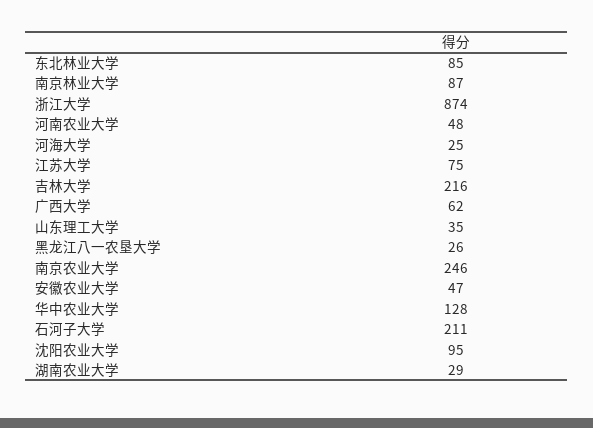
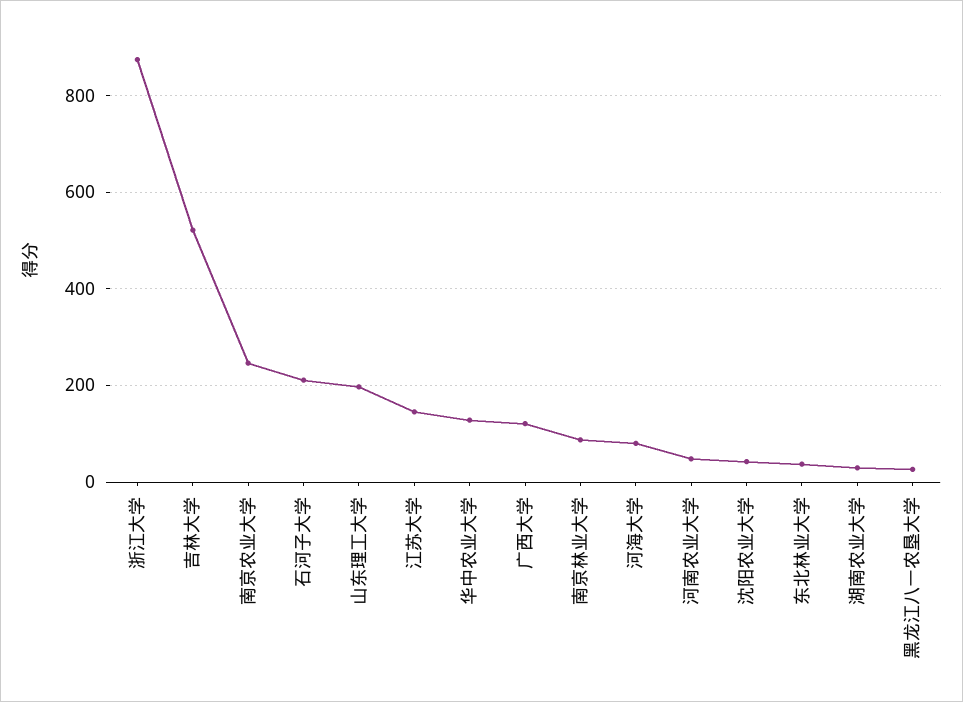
  {
-   "东北林业大学": 85,
+   "东北林业大学": 40,
    "南京林业大学": 87,
    "浙江大学": 874,
    "河南农业大学": 48,
-   "河海大学": 25,
+   "河海大学": 80,
-   "江苏大学": 75,
+   "江苏大学": 140,
-   "吉林大学": 216,
+   "吉林大学": 520,
-   "广西大学": 62,
+   "广西大学": 120,
-   "山东理工大学": 35,
+   "山东理工大学": 200,
    "黑龙江八一农垦大学": 26,
    "南京农业大学": 246,
-   "安徽农业大学": 47,
    "华中农业大学": 128,
    "石河子大学": 211,
-   "沈阳农业大学": 95,
+   "沈阳农业大学": 40,
    "湖南农业大学": 29
  }

